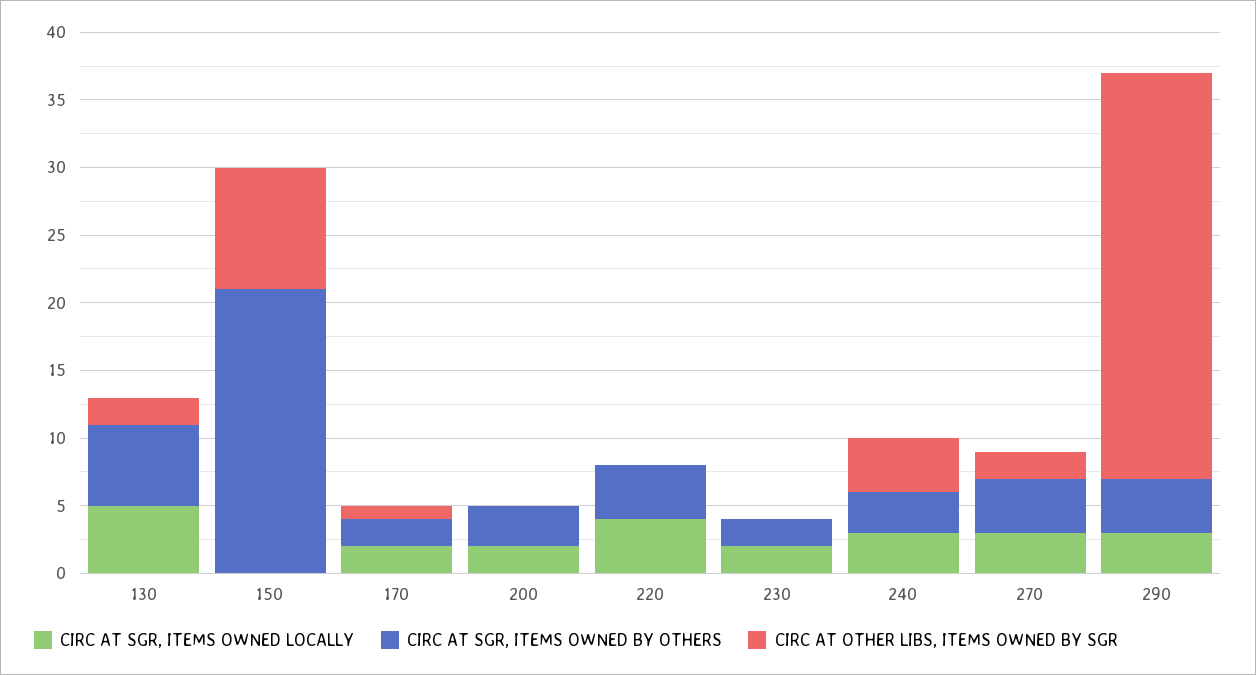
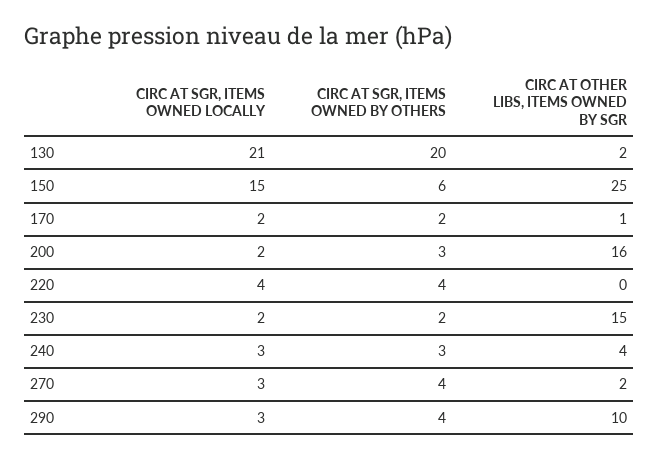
  {
    "CIRC AT SGR, ITEMS OWNED LOCALLY": {
-     "130": 5,
+     "130": 21,
-     "150": 0,
+     "150": 15,
      "170": 2,
      "200": 2,
      "220": 4,
      "230": 2,
      "240": 3,
      "270": 3,
      "290": 3
    },
    "CIRC AT SGR, ITEMS OWNED BY OTHERS": {
-     "130": 6,
+     "130": 20,
-     "150": 21,
+     "150": 6,
      "170": 2,
      "200": 3,
      "220": 4,
      "230": 2,
      "240": 3,
      "270": 4,
      "290": 4
    },
    "CIRC AT OTHER LIBS, ITEMS OWNED BY SGR": {
      "130": 2,
-     "150": 9,
+     "150": 25,
      "170": 1,
-     "200": 0,
+     "200": 16,
      "220": 0,
-     "230": 0,
+     "230": 15,
      "240": 4,
      "270": 2,
-     "290": 30
+     "290": 10
    }
  }

